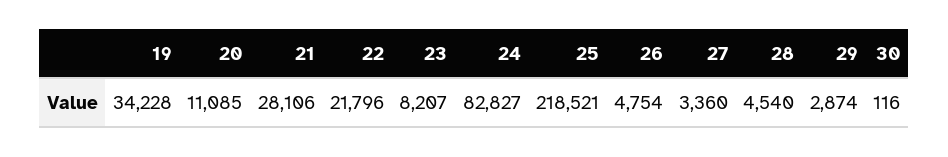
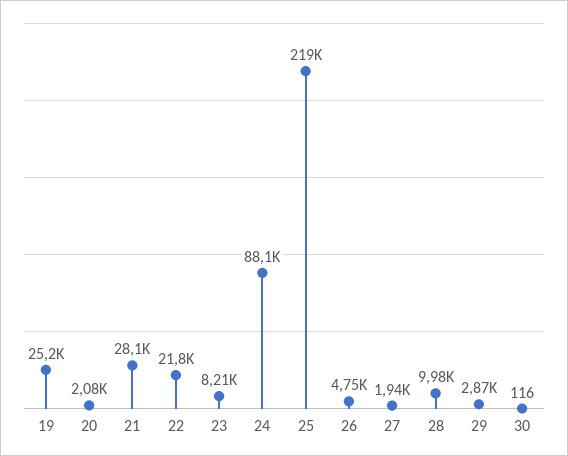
  {
-   "19": 34228,
+   "19": 25200,
-   "20": 11085,
+   "20": 2080,
    "21": 28106,
    "22": 21796,
    "23": 8207,
-   "24": 82827,
+   "24": 88100,
    "25": 218521,
    "26": 4754,
-   "27": 3360,
+   "27": 1940,
-   "28": 4540,
+   "28": 9980,
    "29": 2874,
    "30": 116
  }

